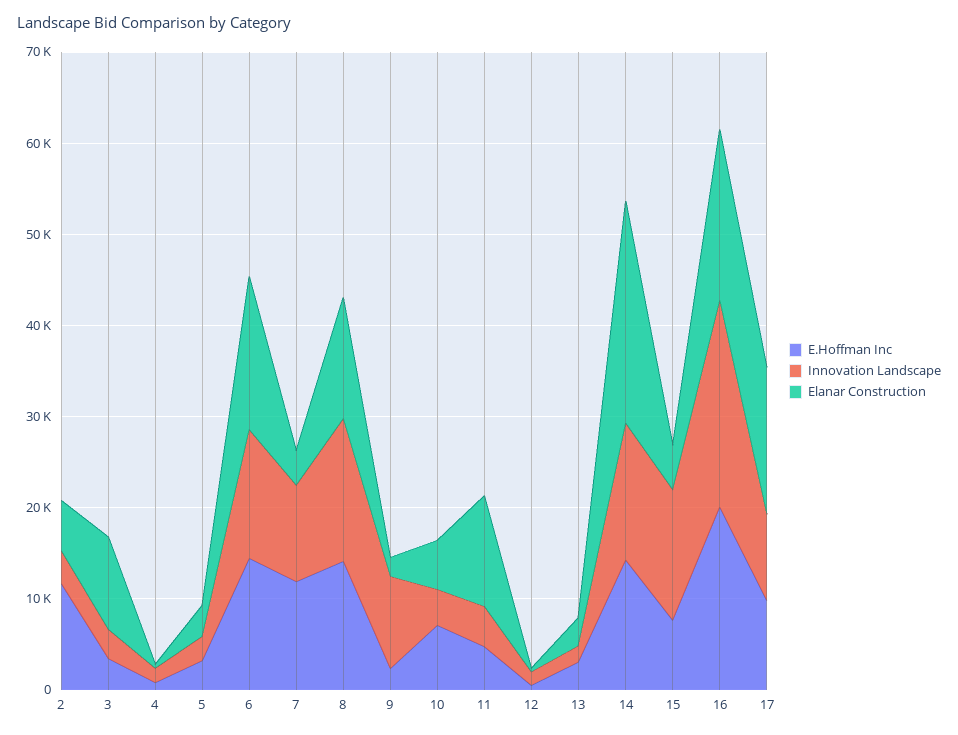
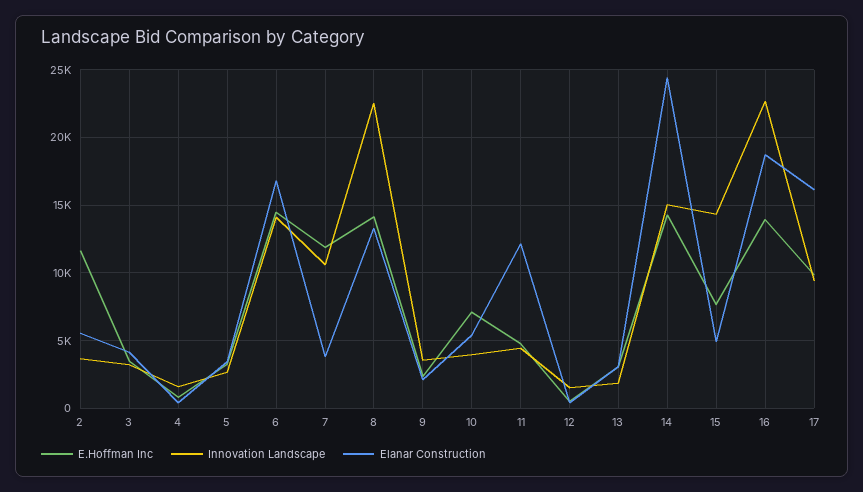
  {
    "E.Hoffman Inc": {
      "2": 11500,
      "3": 3500,
      "4": 1000,
      "5": 3000,
      "6": 14500,
      "7": 12000,
      "8": 14000,
      "9": 2500,
      "10": 7000,
      "11": 5000,
      "12": 500,
      "13": 3000,
      "14": 14500,
      "15": 7500,
-     "16": 20000,
+     "16": 14000,
      "17": 10000
    },
    "Innovation Landscape": {
      "2": 3500,
      "3": 3000,
      "4": 1500,
      "5": 2500,
      "6": 14000,
      "7": 10500,
-     "8": 16000,
+     "8": 22500,
-     "9": 10000,
+     "9": 3500,
      "10": 4000,
      "11": 4500,
      "12": 1500,
      "13": 2000,
      "14": 15000,
      "15": 14500,
      "16": 22500,
      "17": 9500
    },
    "Elanar Construction": {
      "2": 5500,
-     "3": 10000,
+     "3": 4000,
      "4": 500,
      "5": 3500,
      "6": 17000,
      "7": 4000,
      "8": 13500,
      "9": 2000,
      "10": 5500,
      "11": 12000,
      "12": 500,
      "13": 3000,
      "14": 24500,
      "15": 5000,
      "16": 18500,
      "17": 16000
    }
  }

